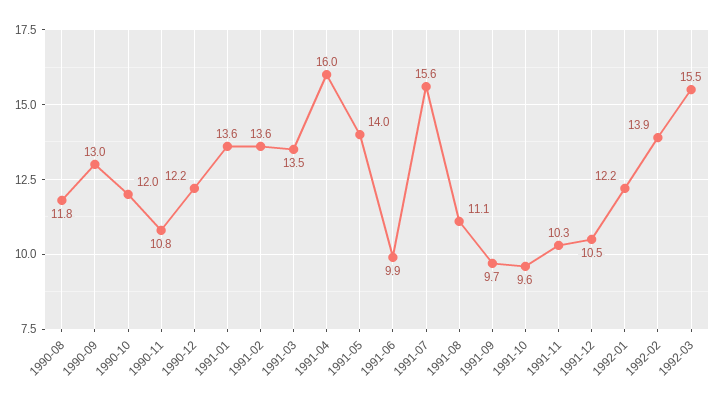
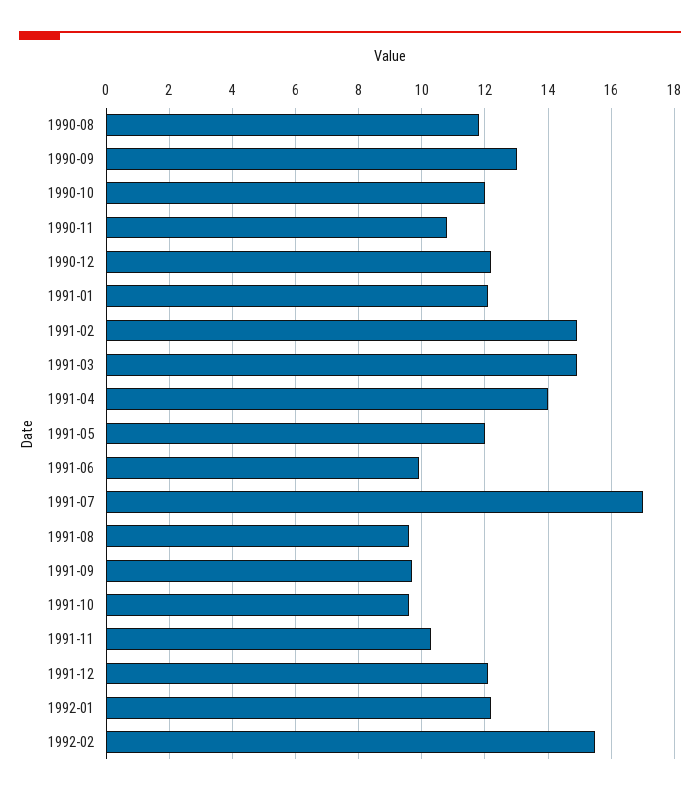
  {
    "1990-08": 11.8,
    "1990-09": 13,
    "1990-10": 12,
    "1990-11": 10.8,
    "1990-12": 12.2,
-   "1991-01": 13.6,
+   "1991-01": 12,
-   "1991-02": 13.6,
+   "1991-02": 15,
-   "1991-03": 13.5,
+   "1991-03": 15,
-   "1991-04": 16,
+   "1991-04": 14,
-   "1991-05": 14,
+   "1991-05": 12,
    "1991-06": 9.9,
-   "1991-07": 15.6,
+   "1991-07": 17,
-   "1991-08": 11.1,
+   "1991-08": 9.5,
    "1991-09": 9.7,
    "1991-10": 9.6,
    "1991-11": 10.3,
-   "1991-12": 10.5,
+   "1991-12": 12,
    "1992-01": 12.2,
-   "1992-02": 13.9,
+   "1992-02": 15.5
-   "1992-03": 15.5
  }

